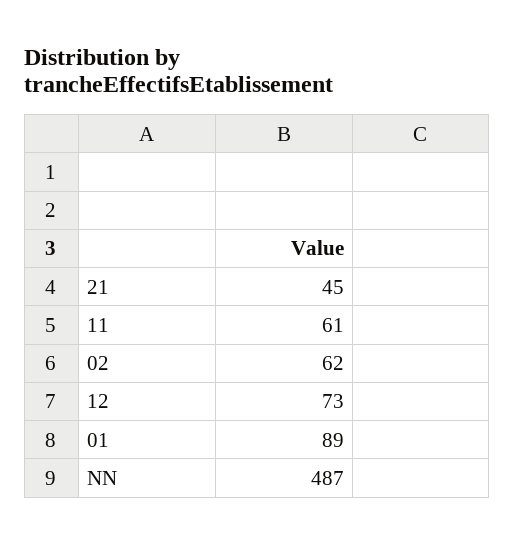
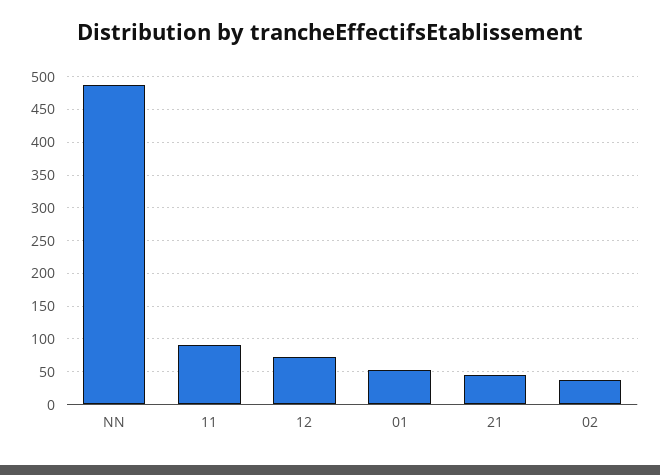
  {
    "21": 45,
-   "11": 61,
+   "11": 90,
-   "02": 62,
+   "02": 40,
    "12": 73,
-   "01": 89,
+   "01": 50,
    "NN": 487
  }

